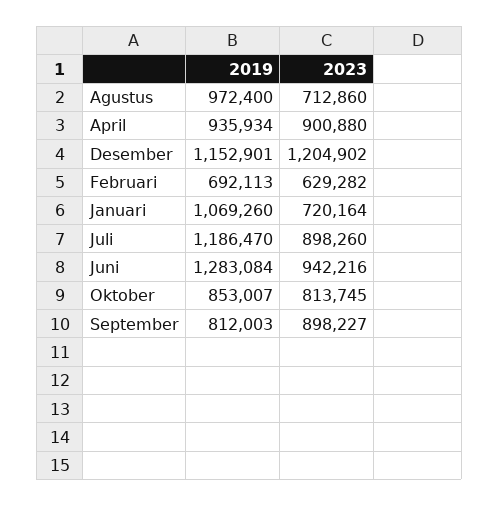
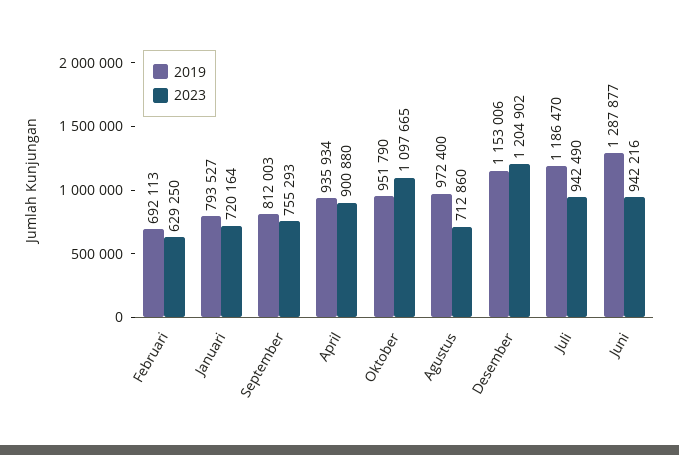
  {
    "2019": {
      "Agustus": 972400,
      "April": 935934,
-     "Desember": 1152901,
+     "Desember": 1153006,
      "Februari": 692113,
-     "Januari": 1069260,
+     "Januari": 793527,
      "Juli": 1186470,
-     "Juni": 1283084,
+     "Juni": 1287877,
-     "Oktober": 853007,
+     "Oktober": 951790,
      "September": 812003
    },
    "2023": {
      "Agustus": 712860,
      "April": 900880,
      "Desember": 1204902,
-     "Februari": 629282,
+     "Februari": 629250,
      "Januari": 720164,
-     "Juli": 898260,
+     "Juli": 942490,
      "Juni": 942216,
-     "Oktober": 813745,
+     "Oktober": 1097665,
-     "September": 898227
+     "September": 755293
    }
  }

